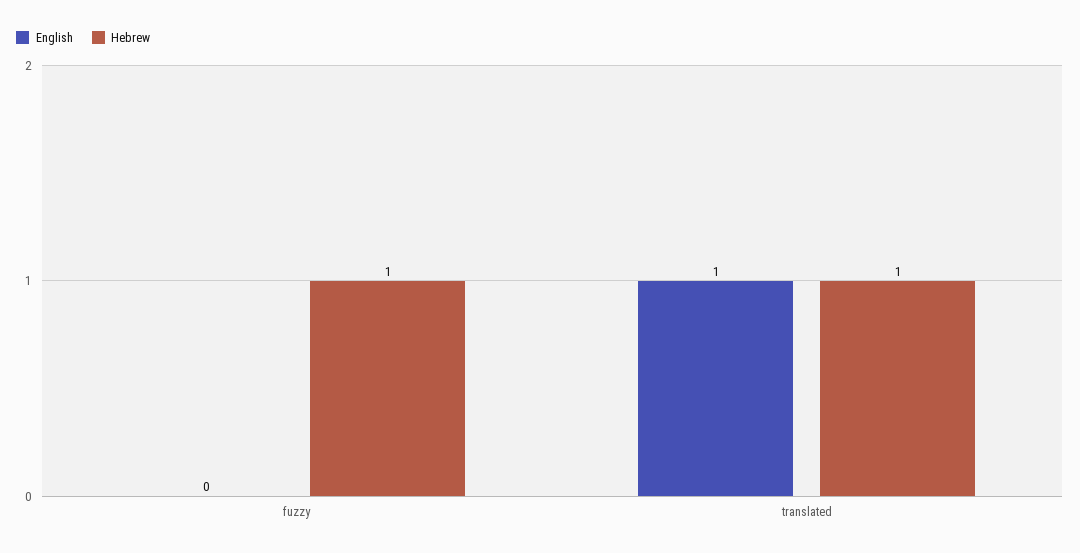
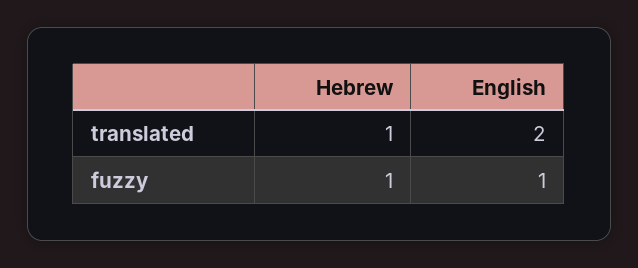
  {
    "English": {
-     "fuzzy": 0,
+     "fuzzy": 1,
-     "translated": 1
+     "translated": 2
    },
    "Hebrew": {
      "fuzzy": 1,
      "translated": 1
    }
  }

